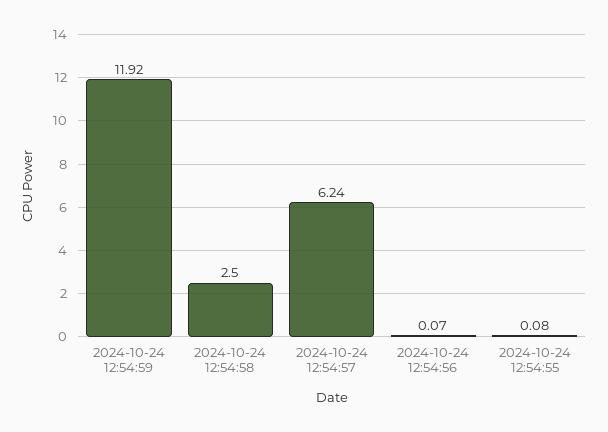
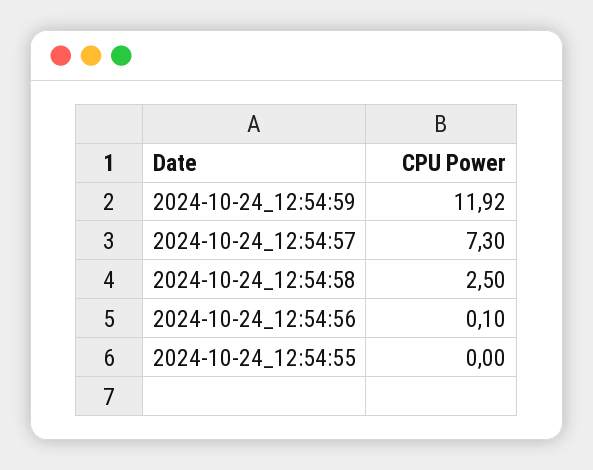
  {
    "2024-10-24 12:54:59": 11.92,
    "2024-10-24 12:54:58": 2.5,
-   "2024-10-24 12:54:57": 6.24,
+   "2024-10-24 12:54:57": 7.3,
-   "2024-10-24 12:54:56": 0.07,
+   "2024-10-24 12:54:56": 0.1,
-   "2024-10-24 12:54:55": 0.08
+   "2024-10-24 12:54:55": 0
  }

